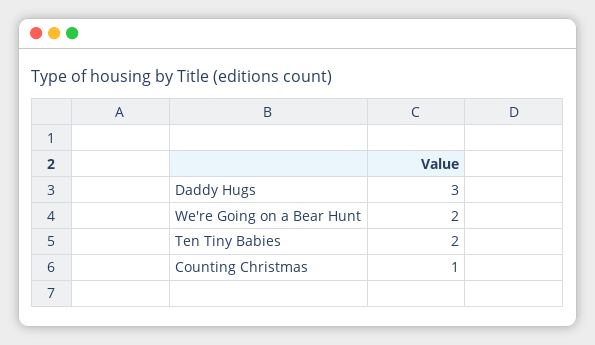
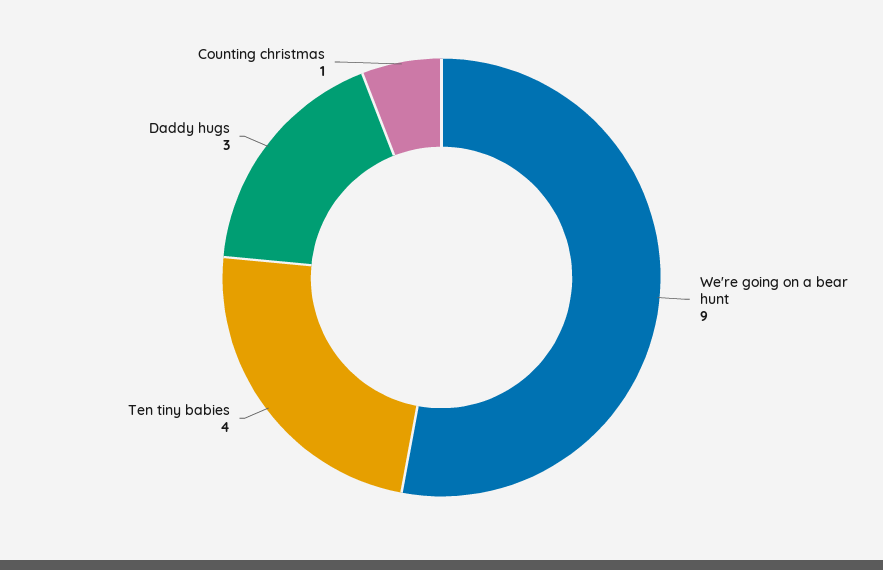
  {
    "Daddy Hugs": 3,
-   "We're Going on a Bear Hunt": 2,
+   "We're Going on a Bear Hunt": 9,
-   "Ten Tiny Babies": 2,
+   "Ten Tiny Babies": 4,
    "Counting Christmas": 1
  }

